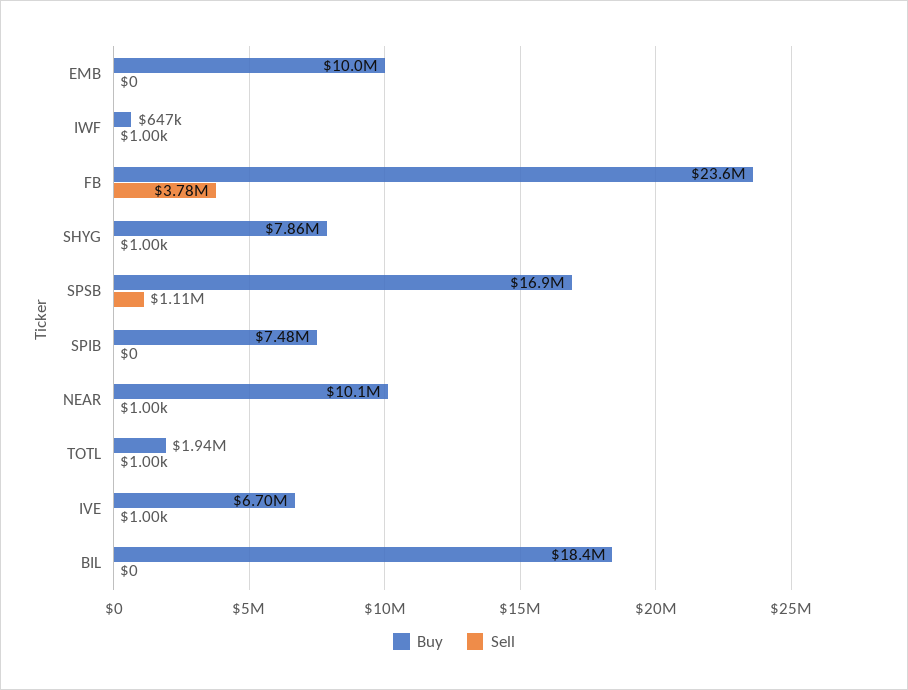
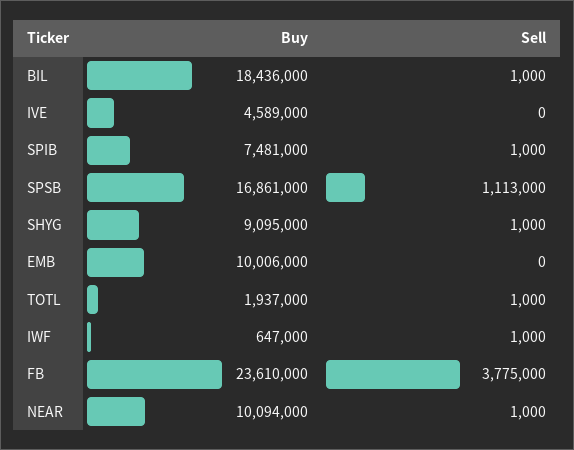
  {
    "Buy": {
      "EMB": 10006000,
      "IWF": 647000,
      "FB": 23610000,
-     "SHYG": 7860000,
+     "SHYG": 9095000,
      "SPSB": 16861000,
      "SPIB": 7481000,
      "NEAR": 10094000,
      "TOTL": 1937000,
-     "IVE": 6700000,
+     "IVE": 4589000,
      "BIL": 18436000
    },
    "Sell": {
      "EMB": 0,
      "IWF": 1000,
      "FB": 3775000,
      "SHYG": 1000,
      "SPSB": 1113000,
-     "SPIB": 0,
+     "SPIB": 1000,
      "NEAR": 1000,
      "TOTL": 1000,
-     "IVE": 1000,
+     "IVE": 0,
-     "BIL": 0
+     "BIL": 1000
    }
  }

